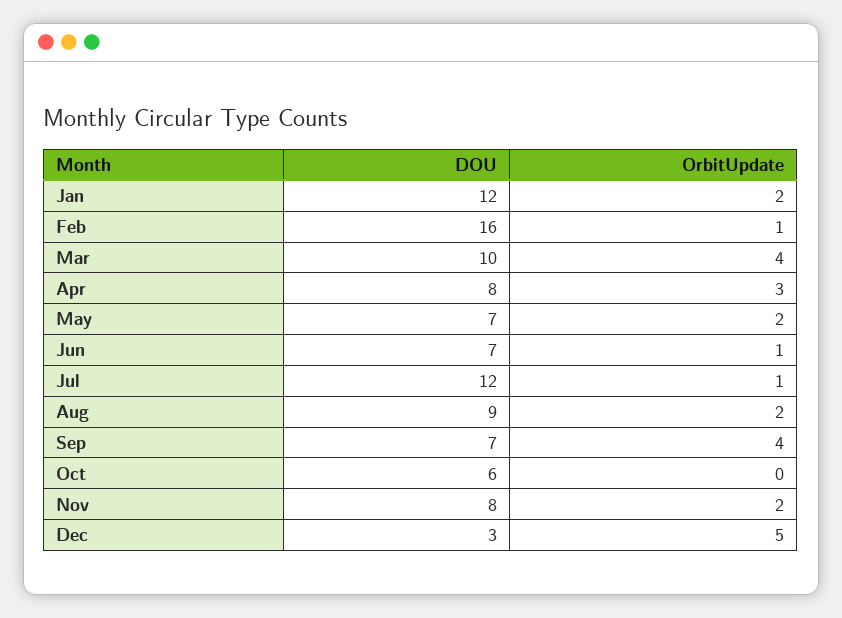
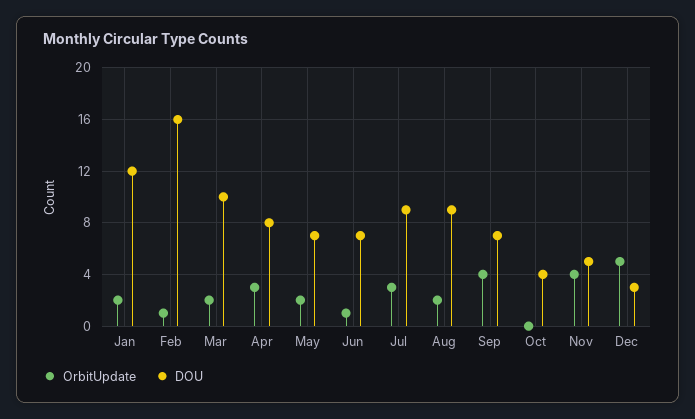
  {
    "DOU": {
      "Jan": 12,
      "Feb": 16,
      "Mar": 10,
      "Apr": 8,
      "May": 7,
      "Jun": 7,
-     "Jul": 12,
+     "Jul": 9,
      "Aug": 9,
      "Sep": 7,
-     "Oct": 6,
+     "Oct": 4,
-     "Nov": 8,
+     "Nov": 5,
      "Dec": 3
    },
    "OrbitUpdate": {
      "Jan": 2,
      "Feb": 1,
-     "Mar": 4,
+     "Mar": 2,
      "Apr": 3,
      "May": 2,
      "Jun": 1,
-     "Jul": 1,
+     "Jul": 3,
      "Aug": 2,
      "Sep": 4,
      "Oct": 0,
-     "Nov": 2,
+     "Nov": 4,
      "Dec": 5
    }
  }

